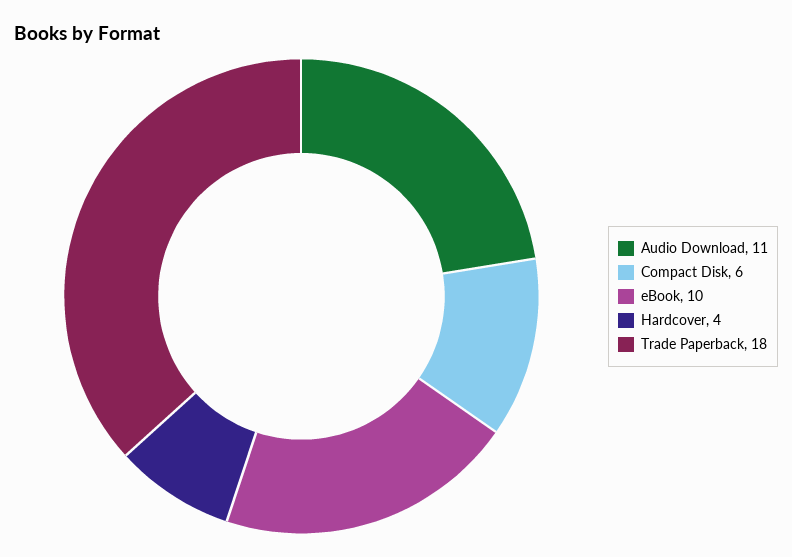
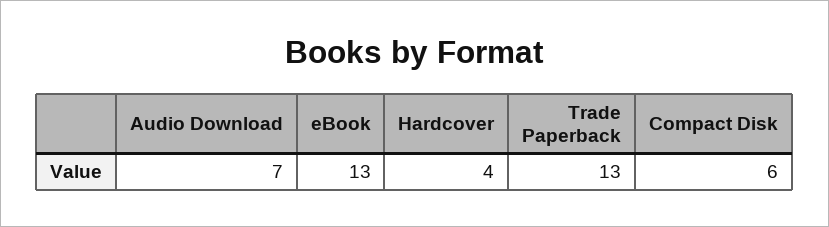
  {
-   "Audio Download": 11,
+   "Audio Download": 7,
    "Compact Disk": 6,
-   "eBook": 10,
+   "eBook": 13,
    "Hardcover": 4,
-   "Trade Paperback": 18
+   "Trade Paperback": 13
  }

